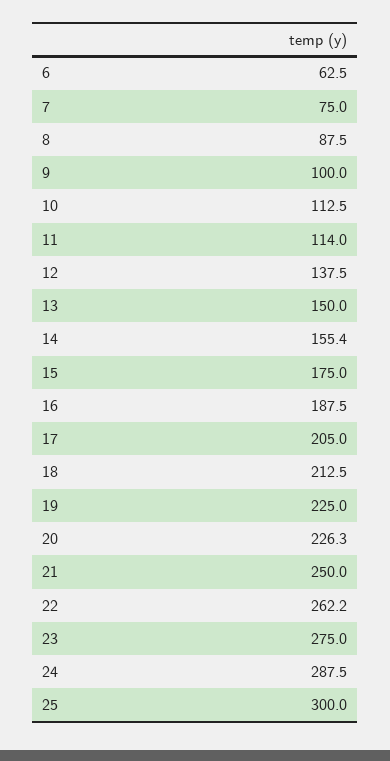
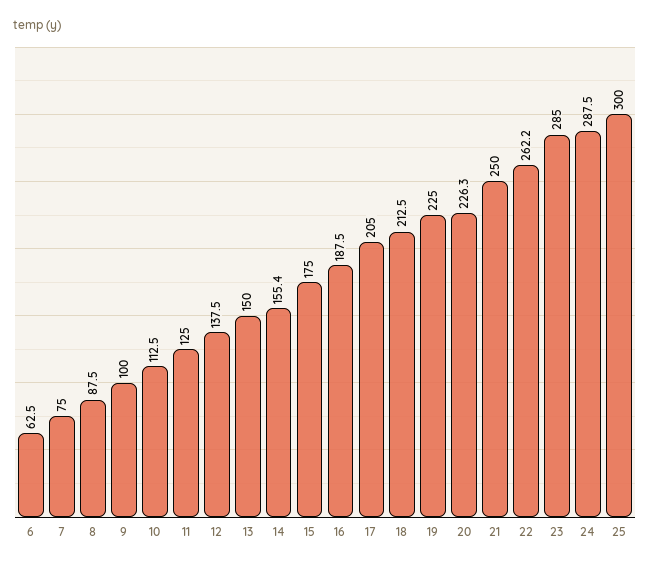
  {
    "6": 62.5,
    "7": 75,
    "8": 87.5,
    "9": 100,
    "10": 112.5,
-   "11": 114,
+   "11": 125,
    "12": 137.5,
    "13": 150,
    "14": 155.4,
    "15": 175,
    "16": 187.5,
    "17": 205,
    "18": 212.5,
    "19": 225,
    "20": 226.3,
    "21": 250,
    "22": 262.2,
-   "23": 275,
+   "23": 285,
    "24": 287.5,
    "25": 300
  }

